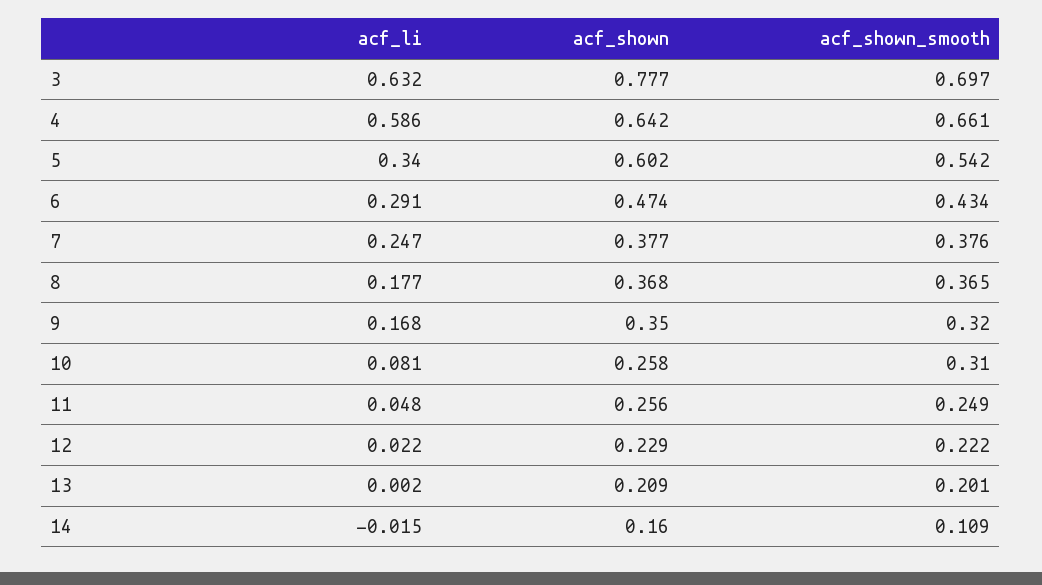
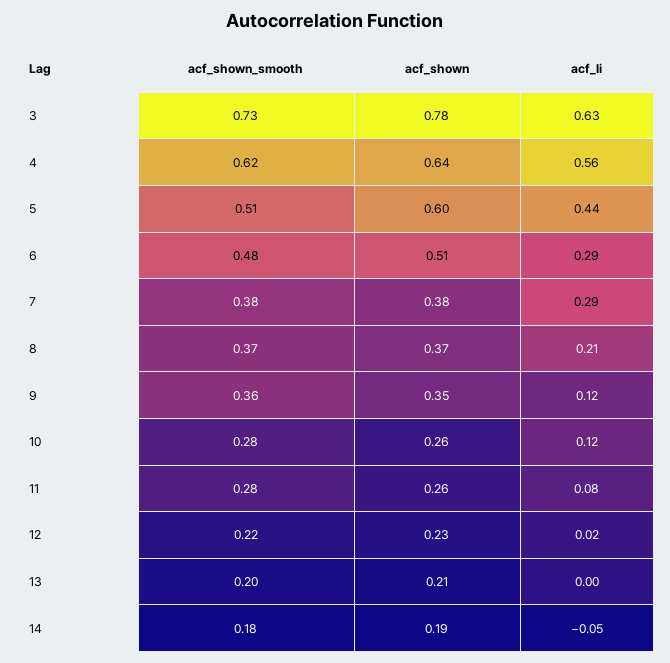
  {
    "acf_li": {
      "3": 0.632,
-     "4": 0.586,
+     "4": 0.56,
-     "5": 0.34,
+     "5": 0.44,
      "6": 0.291,
-     "7": 0.247,
+     "7": 0.29,
-     "8": 0.177,
+     "8": 0.21,
-     "9": 0.168,
+     "9": 0.12,
-     "10": 0.081,
+     "10": 0.12,
-     "11": 0.048,
+     "11": 0.08,
      "12": 0.022,
      "13": 0.002,
-     "14": -0.015
+     "14": -0.05
    },
    "acf_shown": {
      "3": 0.777,
      "4": 0.642,
      "5": 0.602,
-     "6": 0.474,
+     "6": 0.51,
      "7": 0.377,
      "8": 0.368,
      "9": 0.35,
      "10": 0.258,
      "11": 0.256,
      "12": 0.229,
      "13": 0.209,
-     "14": 0.16
+     "14": 0.19
    },
    "acf_shown_smooth": {
-     "3": 0.697,
+     "3": 0.73,
-     "4": 0.661,
+     "4": 0.62,
-     "5": 0.542,
+     "5": 0.51,
-     "6": 0.434,
+     "6": 0.48,
      "7": 0.376,
      "8": 0.365,
-     "9": 0.32,
+     "9": 0.36,
-     "10": 0.31,
+     "10": 0.28,
-     "11": 0.249,
+     "11": 0.28,
      "12": 0.222,
      "13": 0.201,
-     "14": 0.109
+     "14": 0.18
    }
  }

